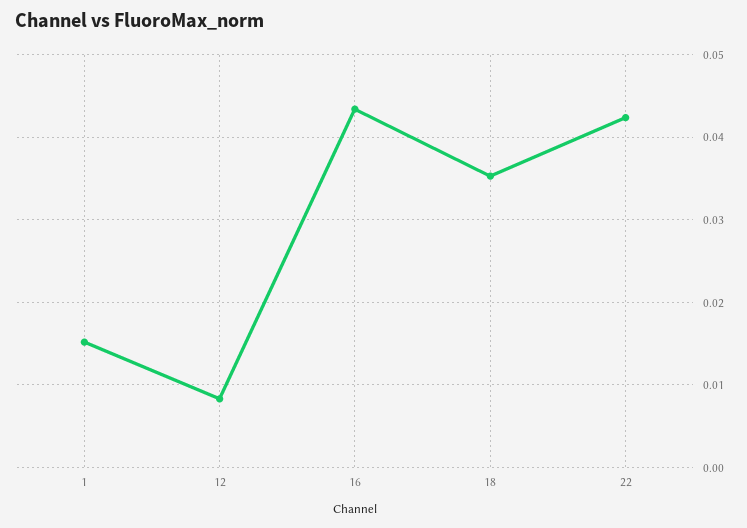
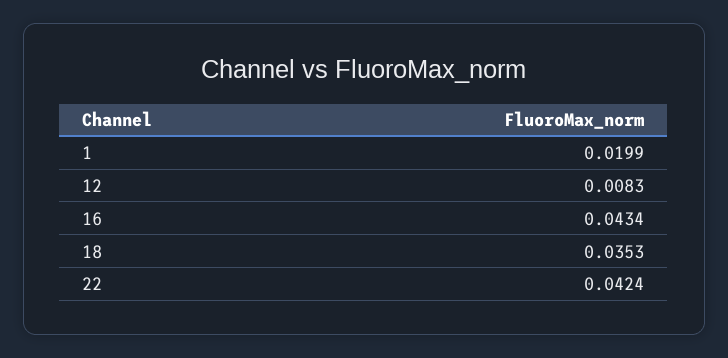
  {
-   "1": 0.015,
+   "1": 0.0199,
    "12": 0.0083,
    "16": 0.0434,
    "18": 0.0353,
    "22": 0.0424
  }

